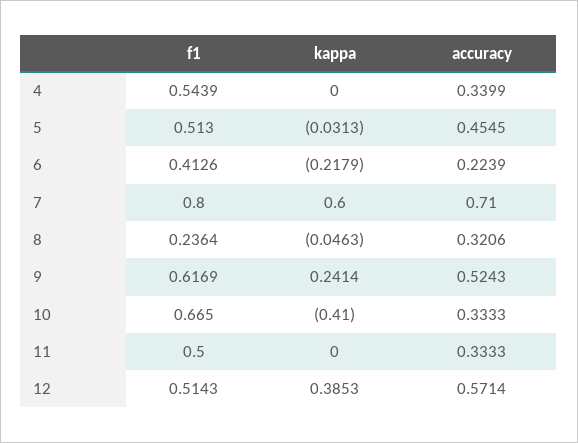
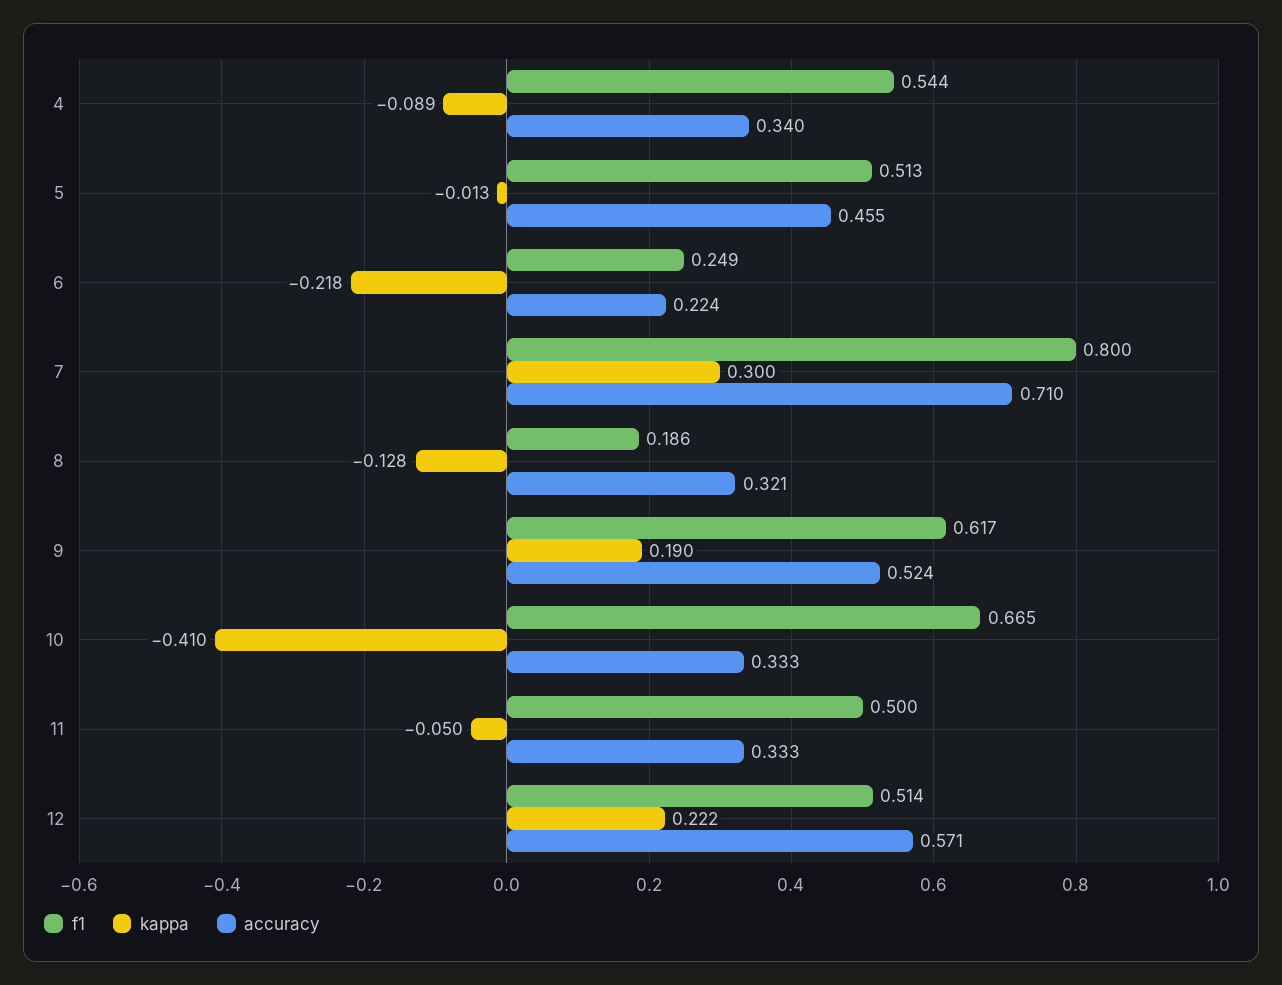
  {
    "f1": {
      "4": 0.5439,
      "5": 0.513,
-     "6": 0.4126,
+     "6": 0.249,
      "7": 0.8,
-     "8": 0.2364,
+     "8": 0.186,
      "9": 0.6169,
      "10": 0.665,
      "11": 0.5,
      "12": 0.5143
    },
    "kappa": {
-     "4": 0,
+     "4": -0.089,
-     "5": -0.0313,
+     "5": -0.013,
      "6": -0.2179,
-     "7": 0.6,
+     "7": 0.3,
-     "8": -0.0463,
+     "8": -0.128,
-     "9": 0.2414,
+     "9": 0.19,
      "10": -0.41,
-     "11": 0,
+     "11": -0.05,
-     "12": 0.3853
+     "12": 0.222
    },
    "accuracy": {
      "4": 0.3399,
      "5": 0.4545,
      "6": 0.2239,
      "7": 0.71,
      "8": 0.3206,
      "9": 0.5243,
      "10": 0.3333,
      "11": 0.3333,
      "12": 0.5714
    }
  }

